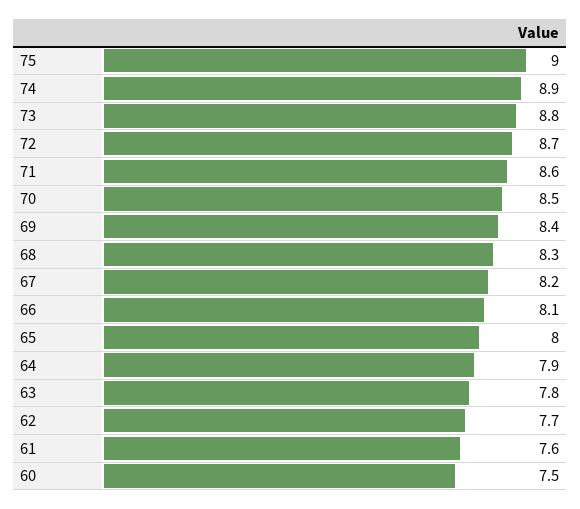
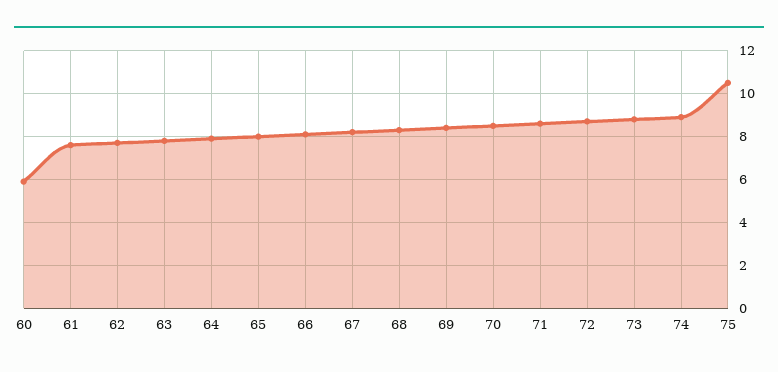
  {
-   "75": 9,
+   "75": 10.5,
    "74": 8.9,
    "73": 8.8,
    "72": 8.7,
    "71": 8.6,
    "70": 8.5,
    "69": 8.4,
    "68": 8.3,
    "67": 8.2,
    "66": 8.1,
    "65": 8,
    "64": 7.9,
    "63": 7.8,
    "62": 7.7,
    "61": 7.6,
-   "60": 7.5
+   "60": 6
  }

